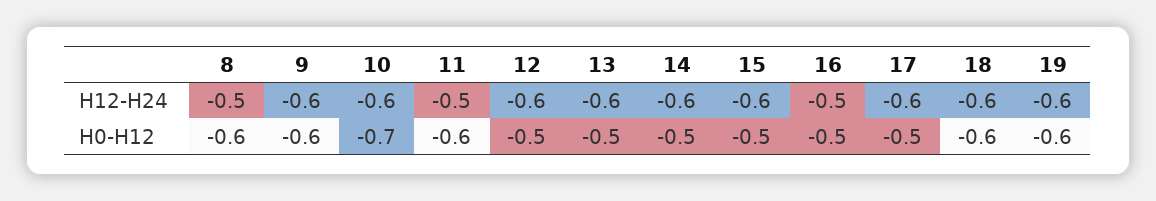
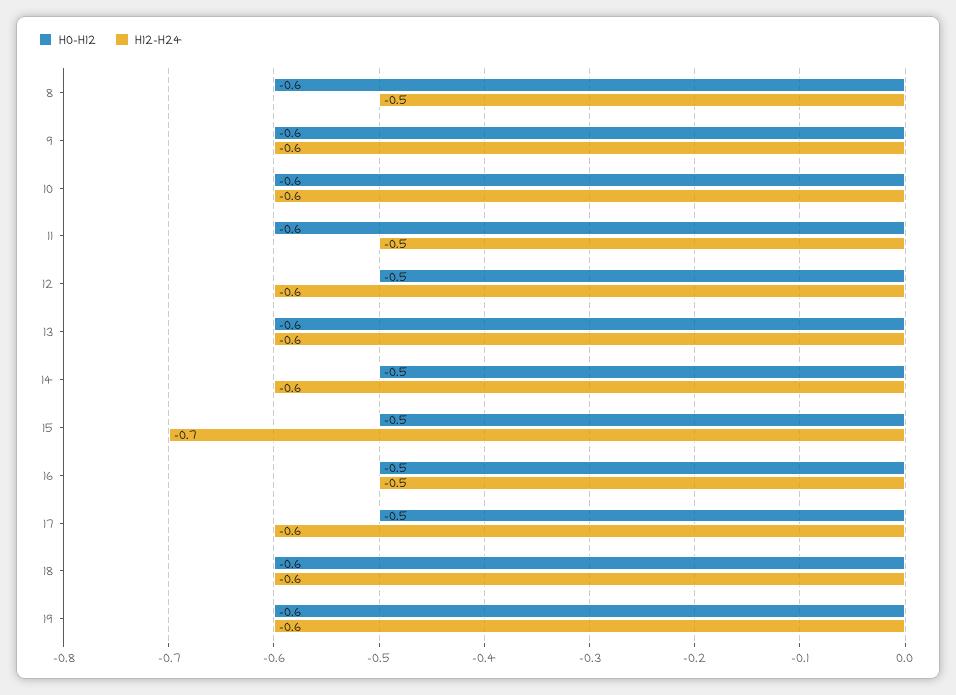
  {
    "H12-H24": {
      "8": -0.5,
      "9": -0.6,
      "10": -0.6,
      "11": -0.5,
      "12": -0.6,
      "13": -0.6,
      "14": -0.6,
-     "15": -0.6,
+     "15": -0.7,
      "16": -0.5,
      "17": -0.6,
      "18": -0.6,
      "19": -0.6
    },
    "H0-H12": {
      "8": -0.6,
      "9": -0.6,
-     "10": -0.7,
+     "10": -0.6,
      "11": -0.6,
      "12": -0.5,
-     "13": -0.5,
+     "13": -0.6,
      "14": -0.5,
      "15": -0.5,
      "16": -0.5,
      "17": -0.5,
      "18": -0.6,
      "19": -0.6
    }
  }

